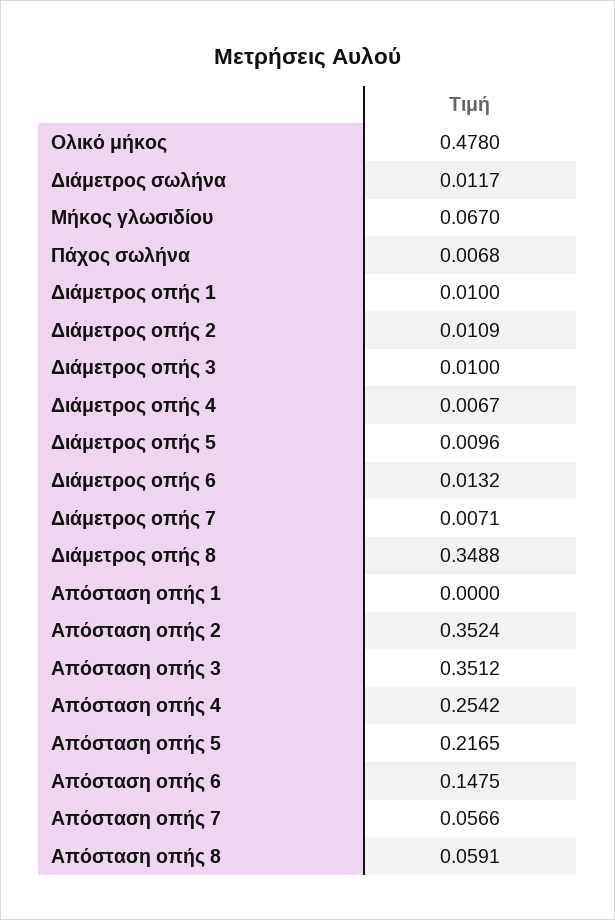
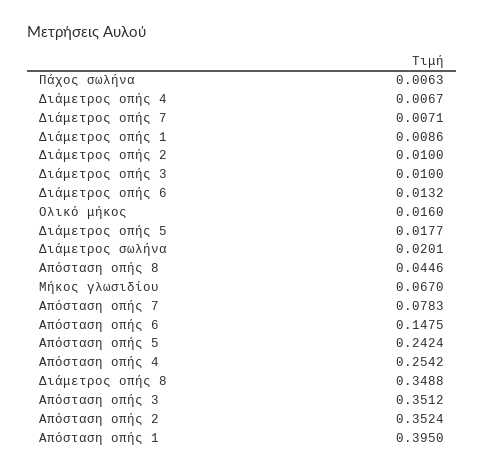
  {
-   "Ολικό μήκος": 0.478,
+   "Ολικό μήκος": 0.016,
-   "Διάμετρος σωλήνα": 0.0117,
+   "Διάμετρος σωλήνα": 0.0201,
    "Μήκος γλωσιδίου": 0.067,
-   "Πάχος σωλήνα": 0.0068,
+   "Πάχος σωλήνα": 0.0063,
-   "Διάμετρος οπής 1": 0.01,
+   "Διάμετρος οπής 1": 0.0086,
-   "Διάμετρος οπής 2": 0.0109,
+   "Διάμετρος οπής 2": 0.01,
    "Διάμετρος οπής 3": 0.01,
    "Διάμετρος οπής 4": 0.0067,
-   "Διάμετρος οπής 5": 0.0096,
+   "Διάμετρος οπής 5": 0.0177,
    "Διάμετρος οπής 6": 0.0132,
    "Διάμετρος οπής 7": 0.0071,
    "Διάμετρος οπής 8": 0.3488,
-   "Απόσταση οπής 1": 0,
+   "Απόσταση οπής 1": 0.395,
    "Απόσταση οπής 2": 0.3524,
    "Απόσταση οπής 3": 0.3512,
    "Απόσταση οπής 4": 0.2542,
-   "Απόσταση οπής 5": 0.2165,
+   "Απόσταση οπής 5": 0.2424,
    "Απόσταση οπής 6": 0.1475,
-   "Απόσταση οπής 7": 0.0566,
+   "Απόσταση οπής 7": 0.0783,
-   "Απόσταση οπής 8": 0.0591
+   "Απόσταση οπής 8": 0.0446
  }

